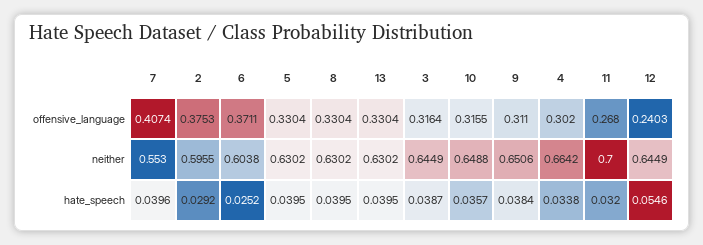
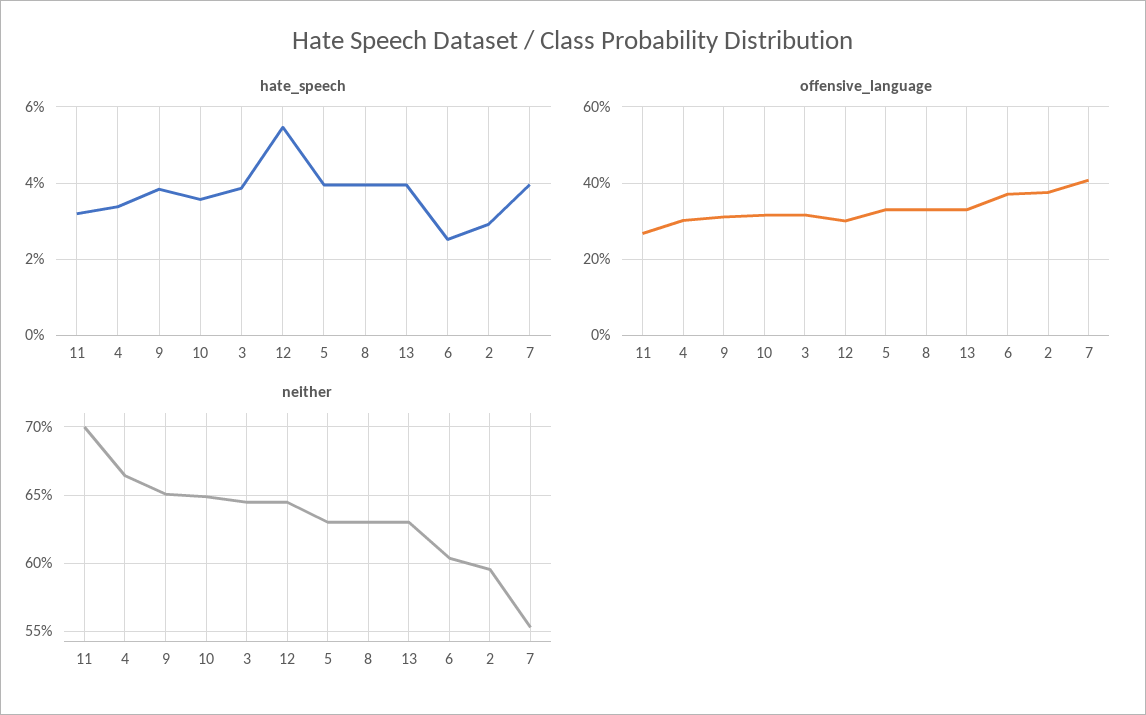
  {
    "offensive_language": {
      "7": 0.4074,
      "2": 0.3753,
      "6": 0.3711,
      "5": 0.3304,
      "8": 0.3304,
      "13": 0.3304,
      "3": 0.3164,
      "10": 0.3155,
      "9": 0.311,
      "4": 0.302,
      "11": 0.268,
-     "12": 0.2403
+     "12": 0.3
    },
    "neither": {
      "7": 0.553,
      "2": 0.5955,
      "6": 0.6038,
      "5": 0.6302,
      "8": 0.6302,
      "13": 0.6302,
      "3": 0.6449,
      "10": 0.6488,
      "9": 0.6506,
      "4": 0.6642,
      "11": 0.7,
      "12": 0.6449
    },
    "hate_speech": {
      "7": 0.0396,
      "2": 0.0292,
      "6": 0.0252,
      "5": 0.0395,
      "8": 0.0395,
      "13": 0.0395,
      "3": 0.0387,
      "10": 0.0357,
      "9": 0.0384,
      "4": 0.0338,
      "11": 0.032,
      "12": 0.0546
    }
  }

